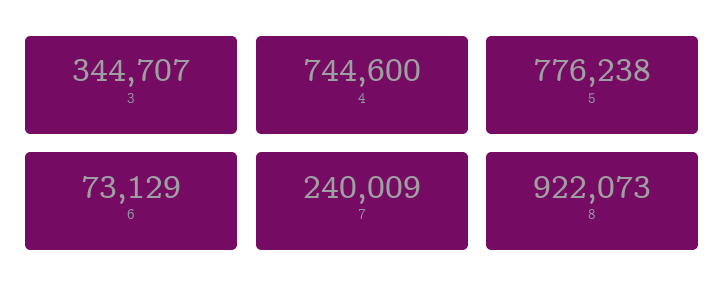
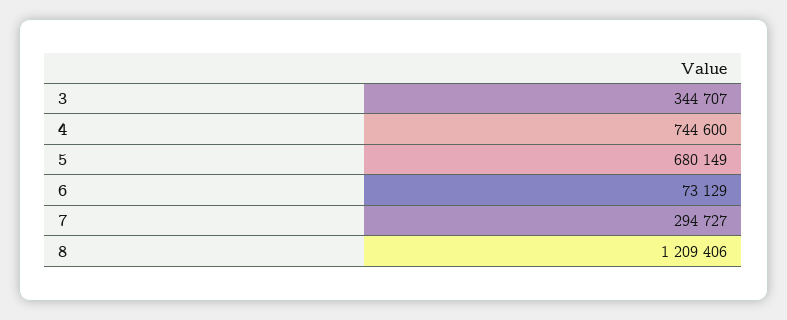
  {
    "3": 344707,
    "4": 744600,
-   "5": 776238,
+   "5": 680149,
    "6": 73129,
-   "7": 240009,
+   "7": 294727,
-   "8": 922073
+   "8": 1209406
  }

